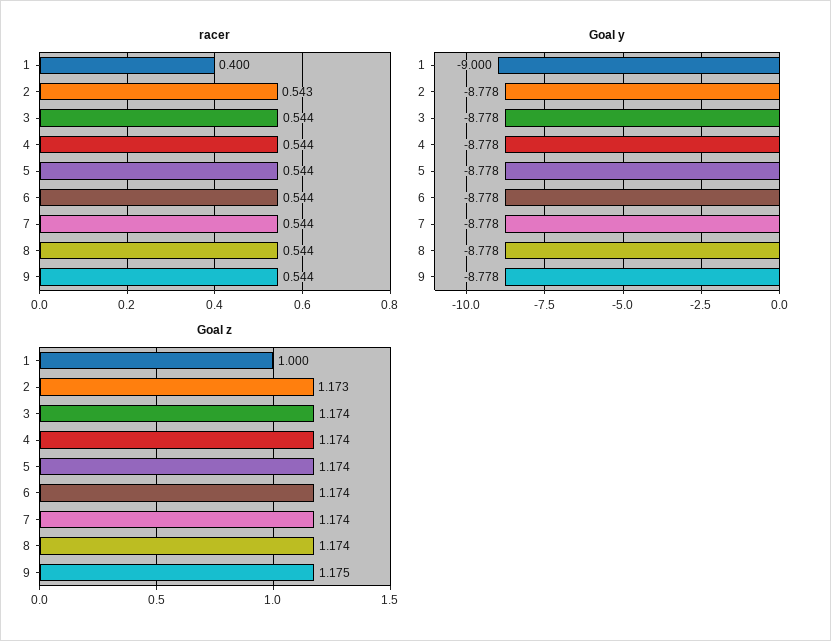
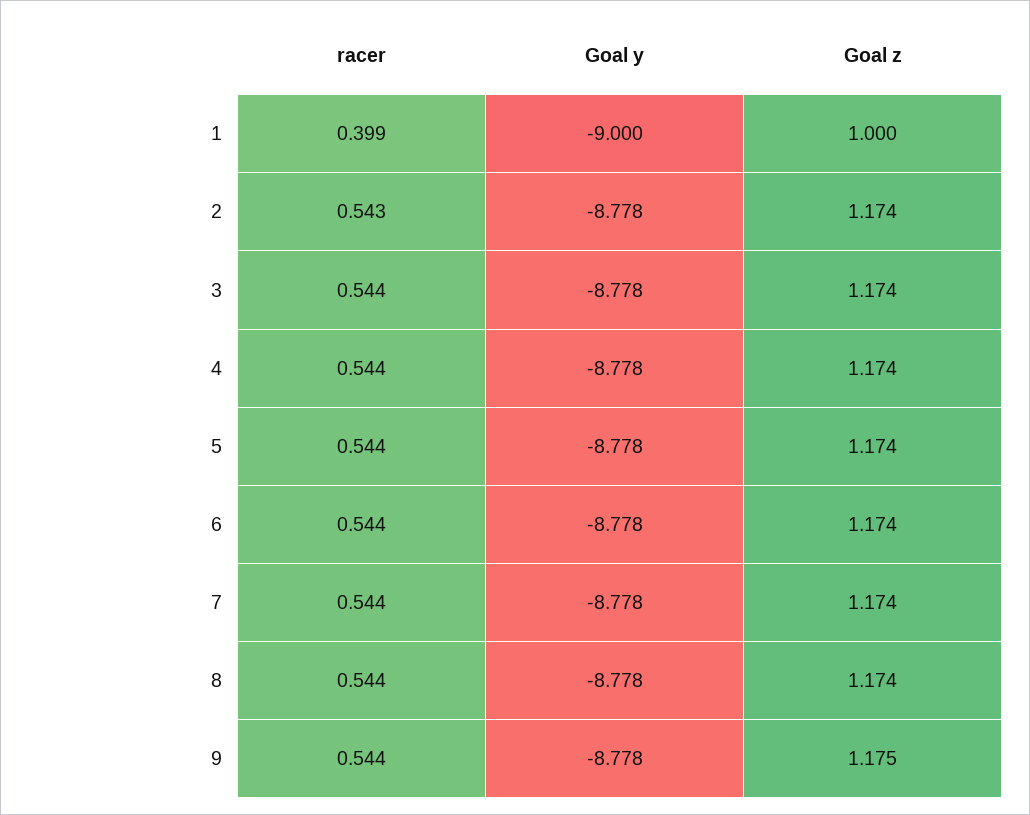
  {
    "racer": {
-     "1": 0.4,
+     "1": 0.399,
      "2": 0.543,
      "3": 0.544,
      "4": 0.544,
      "5": 0.544,
      "6": 0.544,
      "7": 0.544,
      "8": 0.544,
      "9": 0.544
    },
    "Goal y": {
      "1": -9,
      "2": -8.778,
      "3": -8.778,
      "4": -8.778,
      "5": -8.778,
      "6": -8.778,
      "7": -8.778,
      "8": -8.778,
      "9": -8.778
    },
    "Goal z": {
      "1": 1,
-     "2": 1.173,
+     "2": 1.174,
      "3": 1.174,
      "4": 1.174,
      "5": 1.174,
      "6": 1.174,
      "7": 1.174,
      "8": 1.174,
      "9": 1.175
    }
  }

